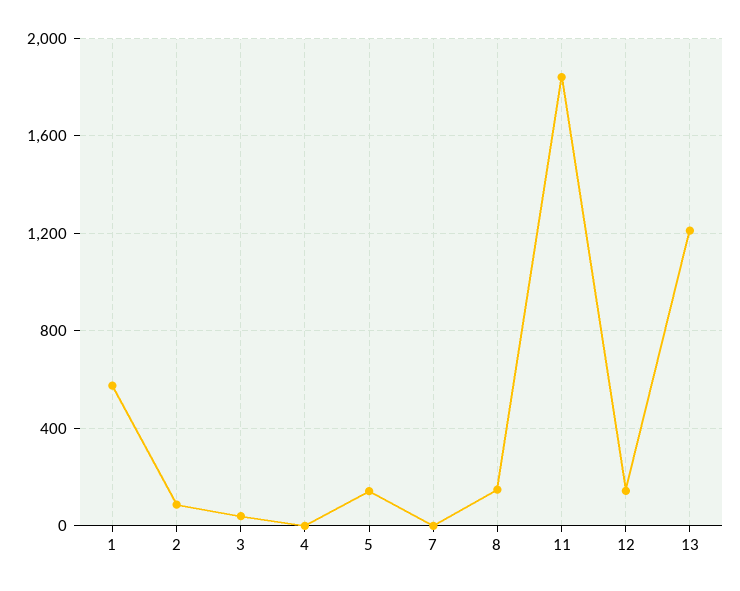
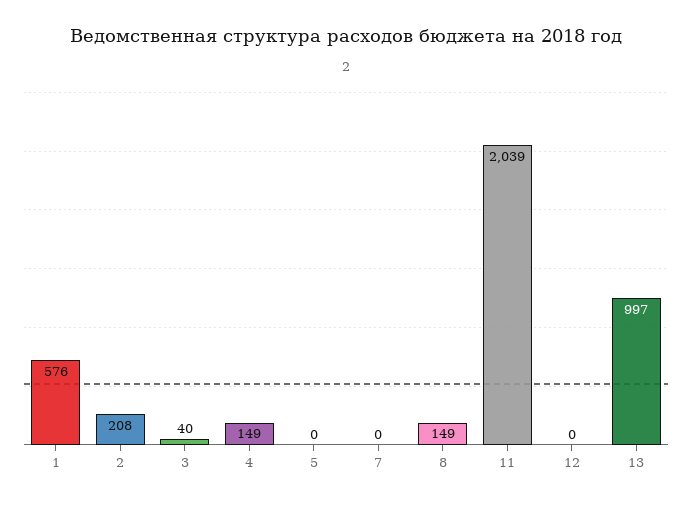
  {
    "1": 576,
-   "2": 100,
+   "2": 208,
    "3": 40,
-   "4": 0,
+   "4": 149,
-   "5": 150,
+   "5": 0,
    "7": 0,
    "8": 149,
-   "11": 1850,
+   "11": 2039,
-   "12": 150,
+   "12": 0,
-   "13": 1200
+   "13": 997
  }

